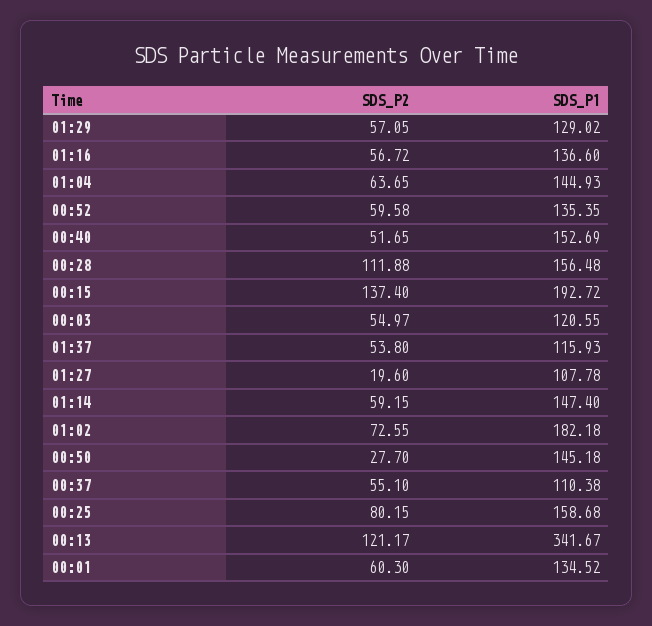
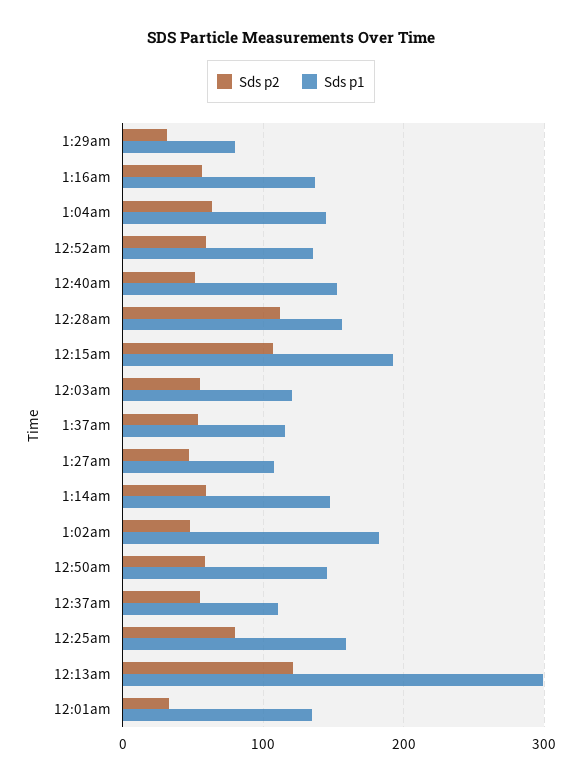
  {
    "SDS_P2": {
-     "01:29": 57.05,
+     "01:29": 30,
      "01:16": 56.72,
      "01:04": 63.65,
      "00:52": 59.58,
      "00:40": 51.65,
      "00:28": 111.88,
-     "00:15": 137.4,
+     "00:15": 110,
      "00:03": 54.97,
      "01:37": 53.8,
-     "01:27": 19.6,
+     "01:27": 50,
      "01:14": 59.15,
-     "01:02": 72.55,
+     "01:02": 50,
-     "00:50": 27.7,
+     "00:50": 60,
      "00:37": 55.1,
      "00:25": 80.15,
      "00:13": 121.17,
-     "00:01": 60.3
+     "00:01": 30
    },
    "SDS_P1": {
-     "01:29": 129.02,
+     "01:29": 80,
      "01:16": 136.6,
      "01:04": 144.93,
      "00:52": 135.35,
      "00:40": 152.69,
      "00:28": 156.48,
      "00:15": 192.72,
      "00:03": 120.55,
      "01:37": 115.93,
      "01:27": 107.78,
      "01:14": 147.4,
      "01:02": 182.18,
      "00:50": 145.18,
      "00:37": 110.38,
      "00:25": 158.68,
-     "00:13": 341.67,
+     "00:13": 300,
      "00:01": 134.52
    }
  }

